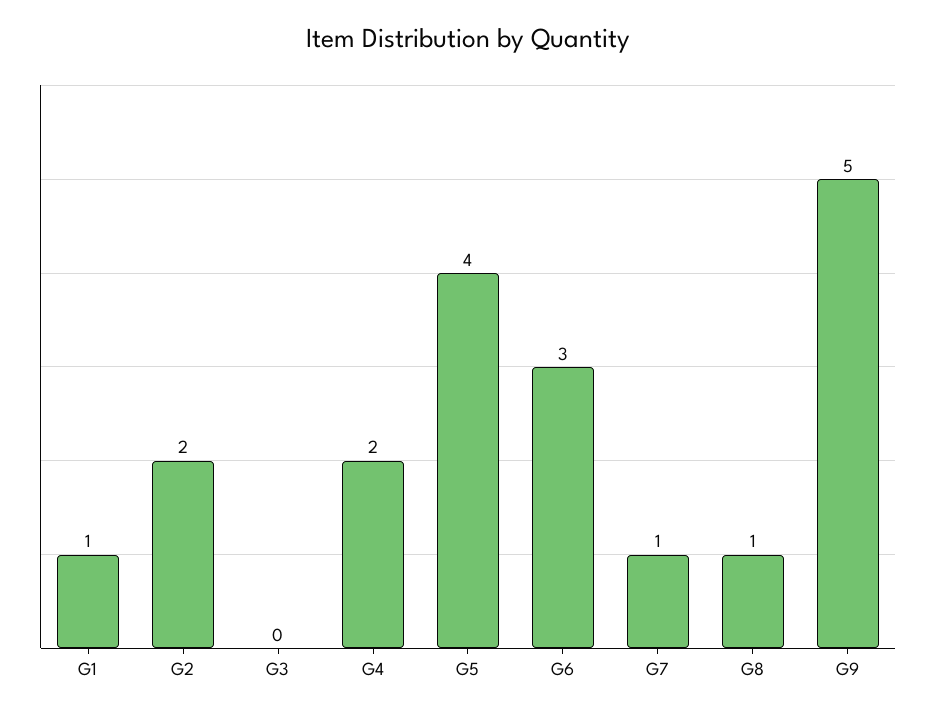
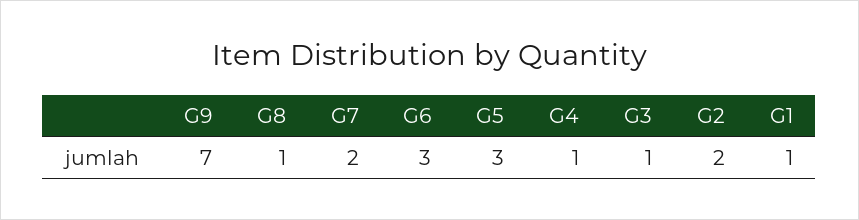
  {
    "G1": 1,
    "G2": 2,
-   "G3": 0,
+   "G3": 1,
-   "G4": 2,
+   "G4": 1,
-   "G5": 4,
+   "G5": 3,
    "G6": 3,
-   "G7": 1,
+   "G7": 2,
    "G8": 1,
-   "G9": 5
+   "G9": 7
  }

